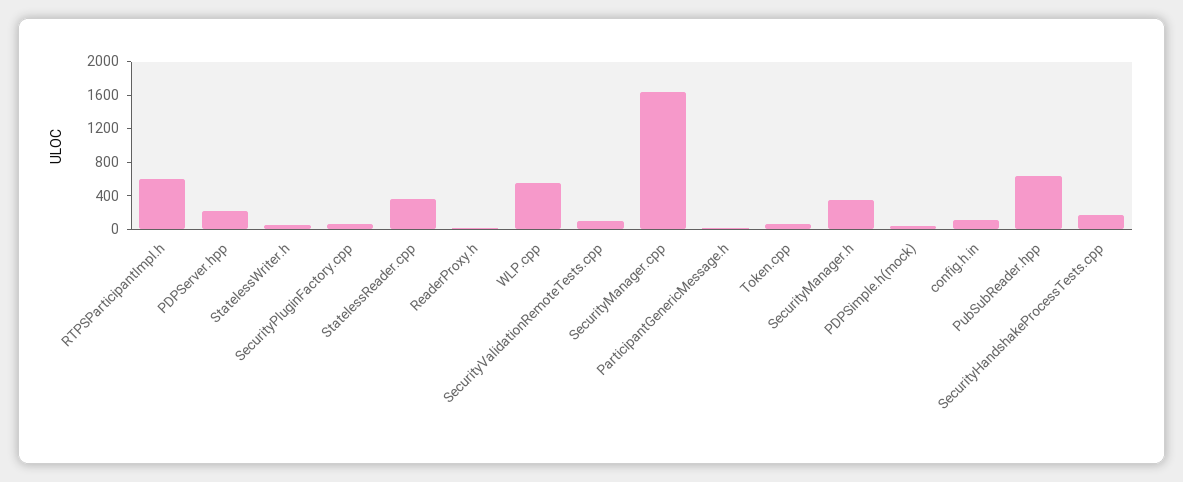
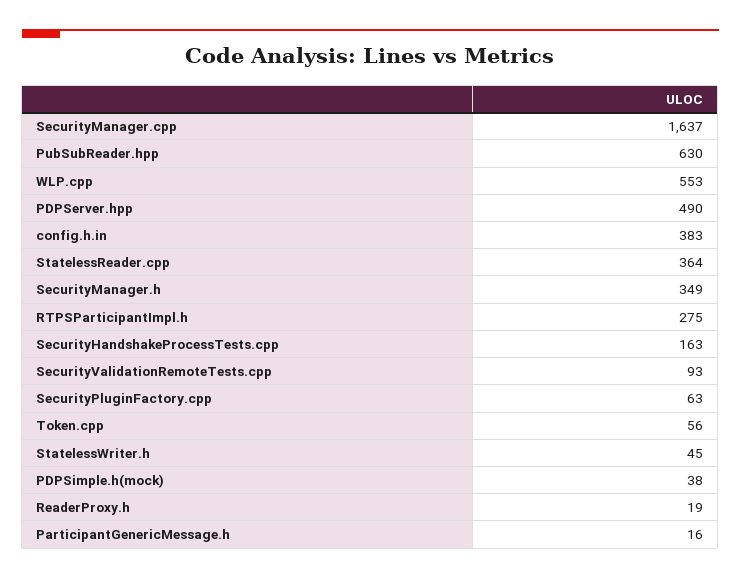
  {
-   "RTPSParticipantImpl.h": 600,
+   "RTPSParticipantImpl.h": 275,
-   "PDPServer.hpp": 200,
+   "PDPServer.hpp": 490,
    "StatelessWriter.h": 45,
    "SecurityPluginFactory.cpp": 63,
    "StatelessReader.cpp": 364,
    "ReaderProxy.h": 19,
    "WLP.cpp": 553,
    "SecurityValidationRemoteTests.cpp": 93,
    "SecurityManager.cpp": 1637,
    "ParticipantGenericMessage.h": 16,
    "Token.cpp": 56,
    "SecurityManager.h": 349,
    "PDPSimple.h(mock)": 38,
-   "config.h.in": 100,
+   "config.h.in": 383,
    "PubSubReader.hpp": 630,
    "SecurityHandshakeProcessTests.cpp": 163
  }

